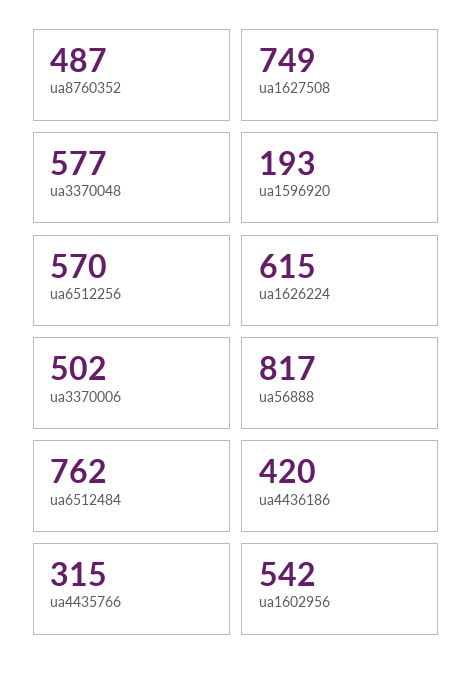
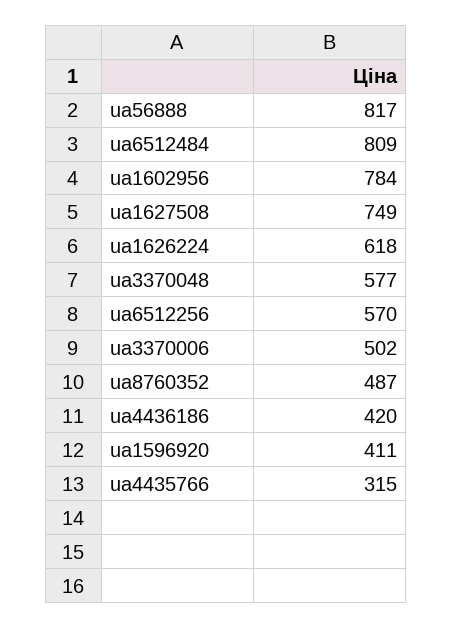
  {
    "ua8760352": 487,
    "ua1627508": 749,
    "ua3370048": 577,
-   "ua1596920": 193,
+   "ua1596920": 411,
    "ua6512256": 570,
-   "ua1626224": 615,
+   "ua1626224": 618,
    "ua3370006": 502,
    "ua56888": 817,
-   "ua6512484": 762,
+   "ua6512484": 809,
    "ua4436186": 420,
    "ua4435766": 315,
-   "ua1602956": 542
+   "ua1602956": 784
  }

